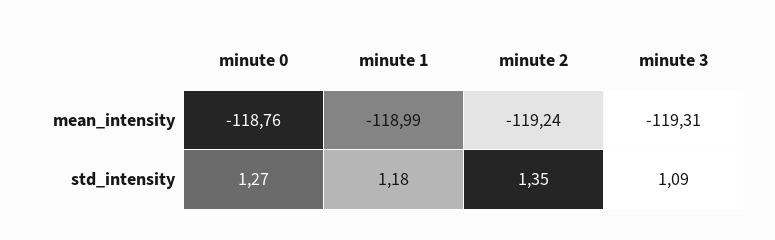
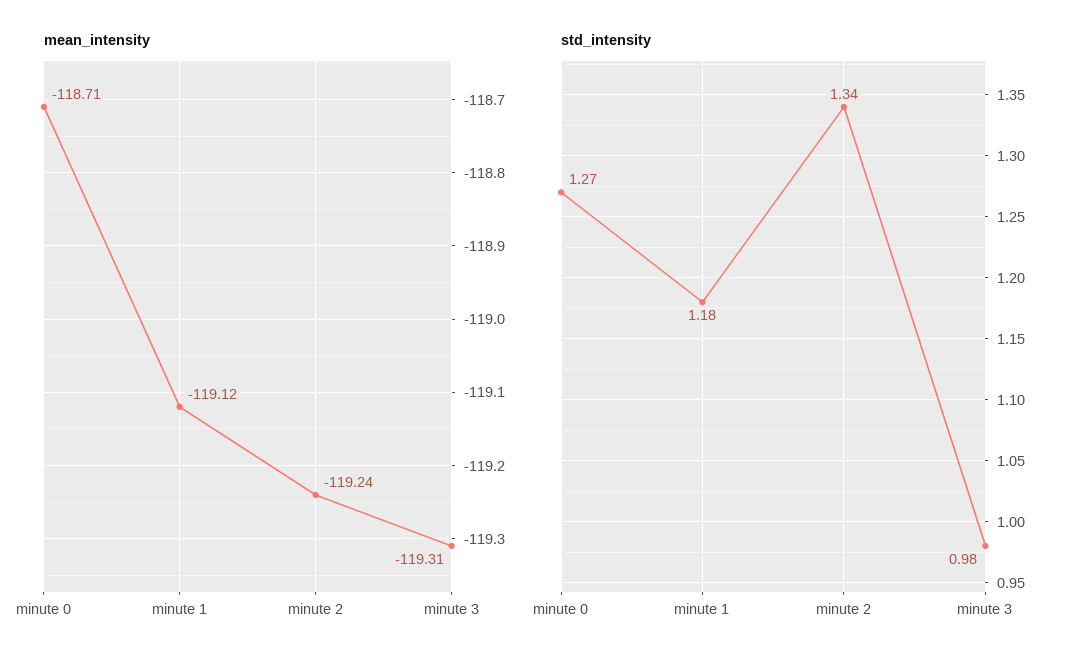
  {
    "mean_intensity": {
-     "minute 0": -118.76,
+     "minute 0": -118.71,
-     "minute 1": -118.99,
+     "minute 1": -119.12,
      "minute 2": -119.24,
      "minute 3": -119.31
    },
    "std_intensity": {
      "minute 0": 1.27,
      "minute 1": 1.18,
-     "minute 2": 1.35,
+     "minute 2": 1.34,
-     "minute 3": 1.09
+     "minute 3": 0.98
    }
  }

